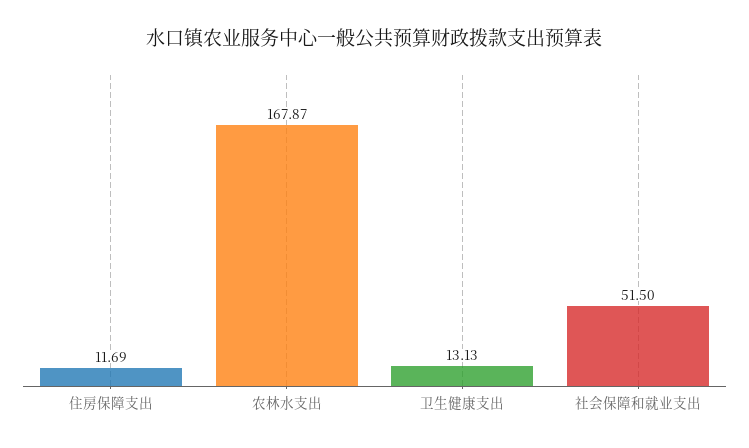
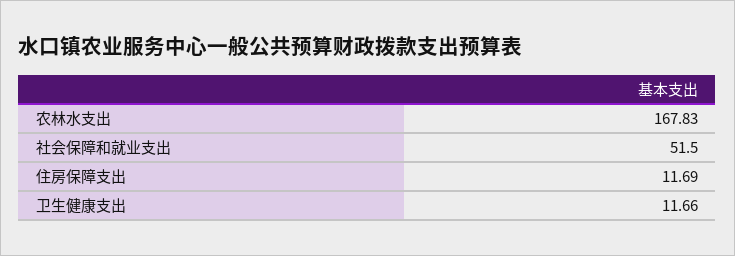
  {
    "住房保障支出": 11.69,
-   "农林水支出": 167.87,
+   "农林水支出": 167.83,
-   "卫生健康支出": 13.13,
+   "卫生健康支出": 11.66,
    "社会保障和就业支出": 51.5
  }

